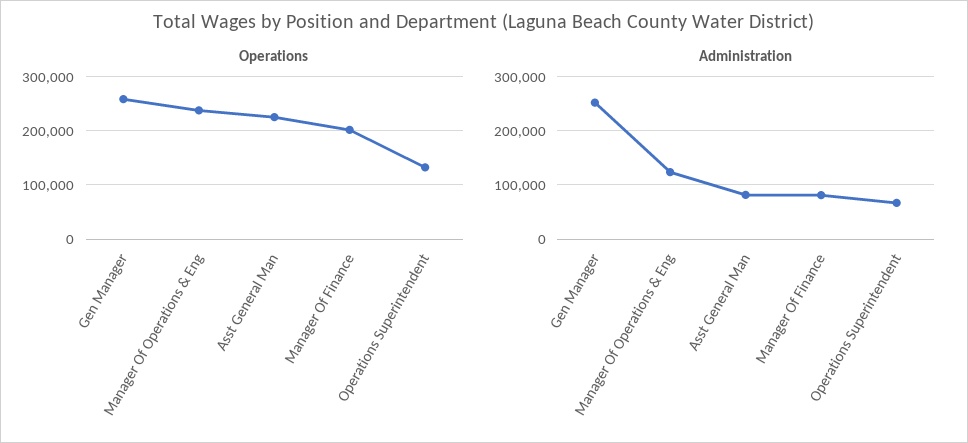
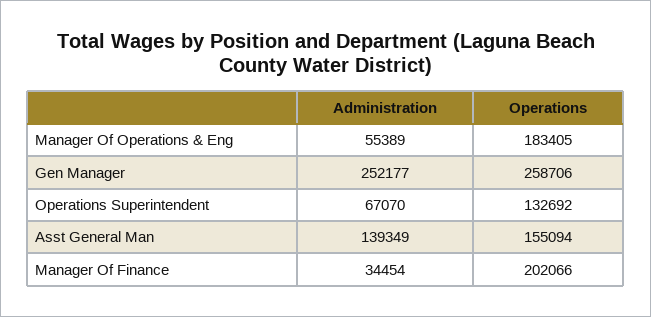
  {
    "Operations": {
      "Gen Manager": 258706,
-     "Manager Of Operations & Eng": 240000,
+     "Manager Of Operations & Eng": 183405,
-     "Asst General Man": 220000,
+     "Asst General Man": 155094,
      "Manager Of Finance": 202066,
      "Operations Superintendent": 132692
    },
    "Administration": {
      "Gen Manager": 252177,
-     "Manager Of Operations & Eng": 120000,
+     "Manager Of Operations & Eng": 55389,
-     "Asst General Man": 80000,
+     "Asst General Man": 139349,
-     "Manager Of Finance": 80000,
+     "Manager Of Finance": 34454,
      "Operations Superintendent": 67070
    }
  }

